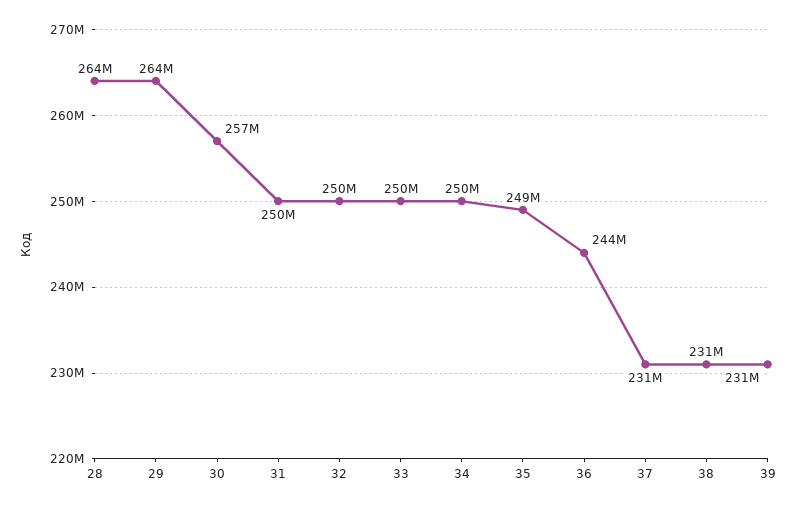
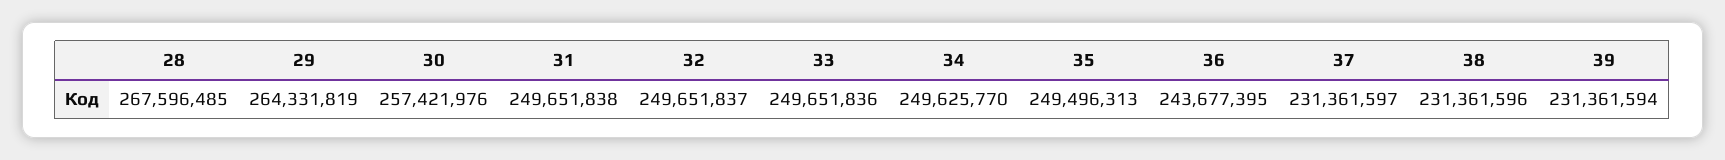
  {
-   "28": 264000000,
+   "28": 267596485,
    "29": 264331819,
    "30": 257421976,
    "31": 249651838,
    "32": 249651837,
    "33": 249651836,
    "34": 249625770,
    "35": 249496313,
    "36": 243677395,
    "37": 231361597,
    "38": 231361596,
    "39": 231361594
  }

